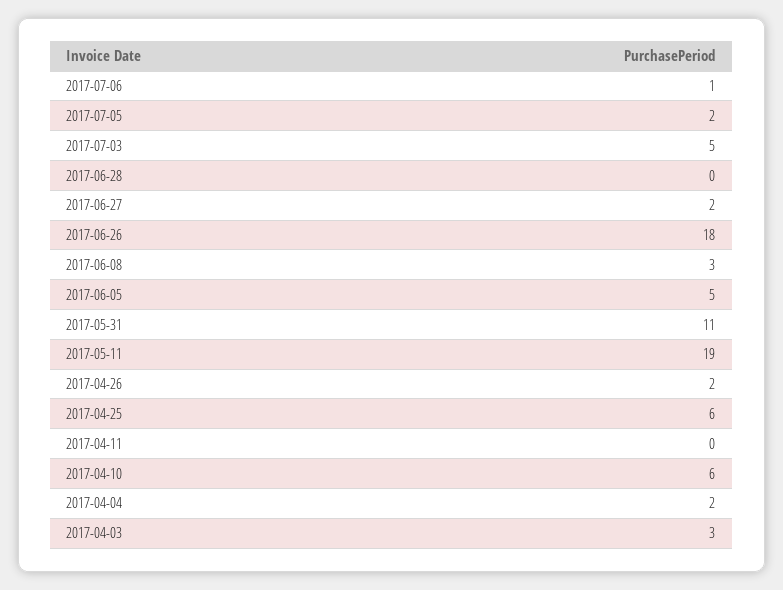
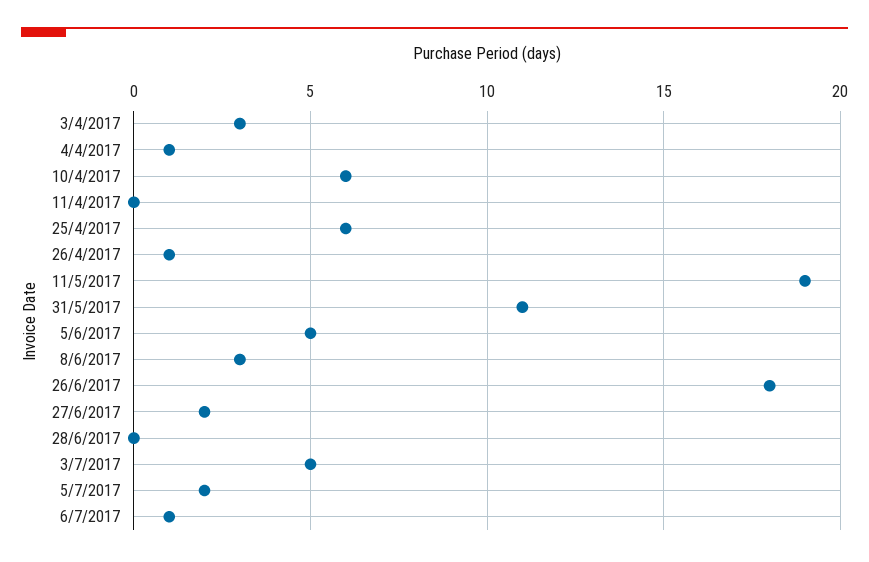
  {
    "2017-07-06": 1,
    "2017-07-05": 2,
    "2017-07-03": 5,
    "2017-06-28": 0,
    "2017-06-27": 2,
    "2017-06-26": 18,
    "2017-06-08": 3,
    "2017-06-05": 5,
    "2017-05-31": 11,
    "2017-05-11": 19,
-   "2017-04-26": 2,
+   "2017-04-26": 1,
    "2017-04-25": 6,
    "2017-04-11": 0,
    "2017-04-10": 6,
-   "2017-04-04": 2,
+   "2017-04-04": 1,
    "2017-04-03": 3
  }

